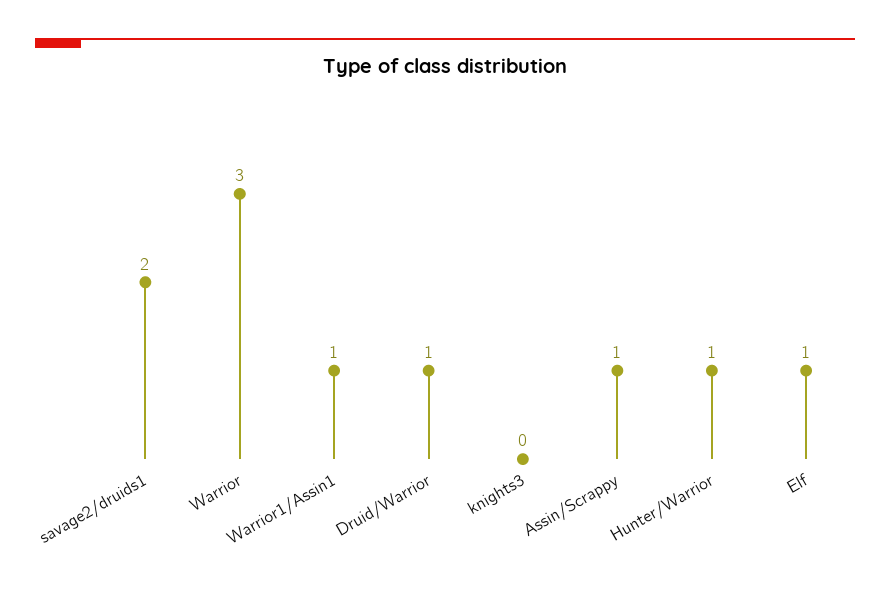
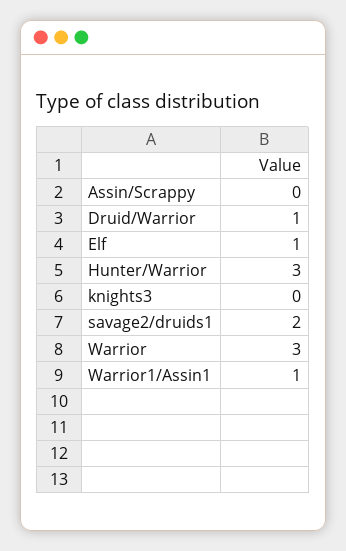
  {
    "savage2/druids1": 2,
    "Warrior": 3,
    "Warrior1/Assin1": 1,
    "Druid/Warrior": 1,
    "knights3": 0,
-   "Assin/Scrappy": 1,
+   "Assin/Scrappy": 0,
-   "Hunter/Warrior": 1,
+   "Hunter/Warrior": 3,
    "Elf": 1
  }

